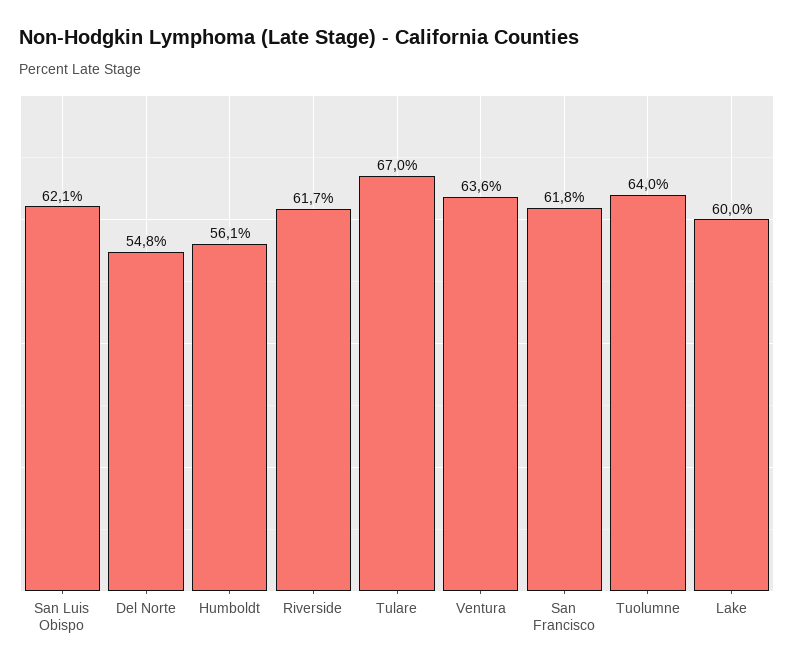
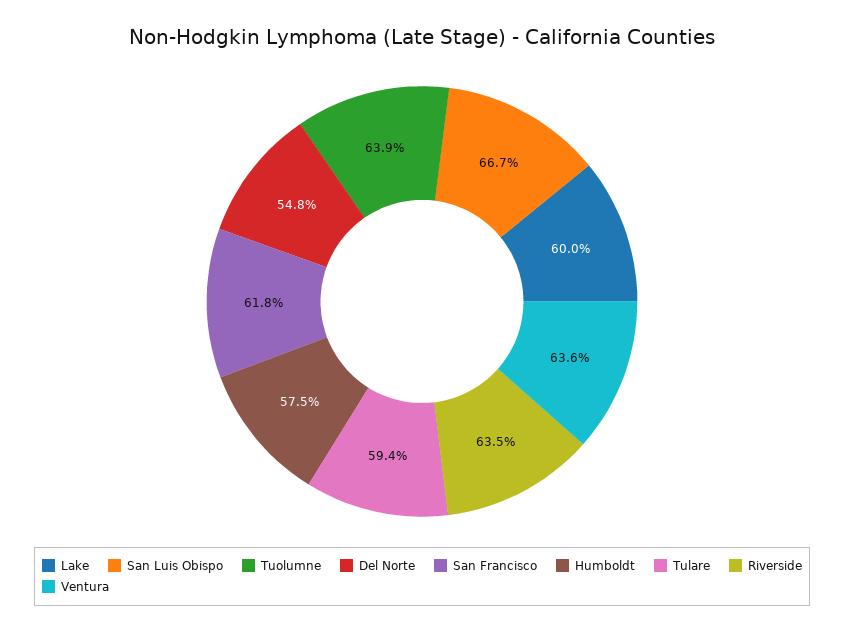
  {
-   "San Luis Obispo": 62.1,
+   "San Luis Obispo": 66.7,
    "Del Norte": 54.8,
-   "Humboldt": 56.1,
+   "Humboldt": 57.5,
-   "Riverside": 61.7,
+   "Riverside": 63.5,
-   "Tulare": 67,
+   "Tulare": 59.4,
    "Ventura": 63.6,
    "San Francisco": 61.8,
-   "Tuolumne": 64,
+   "Tuolumne": 63.9,
    "Lake": 60
  }

